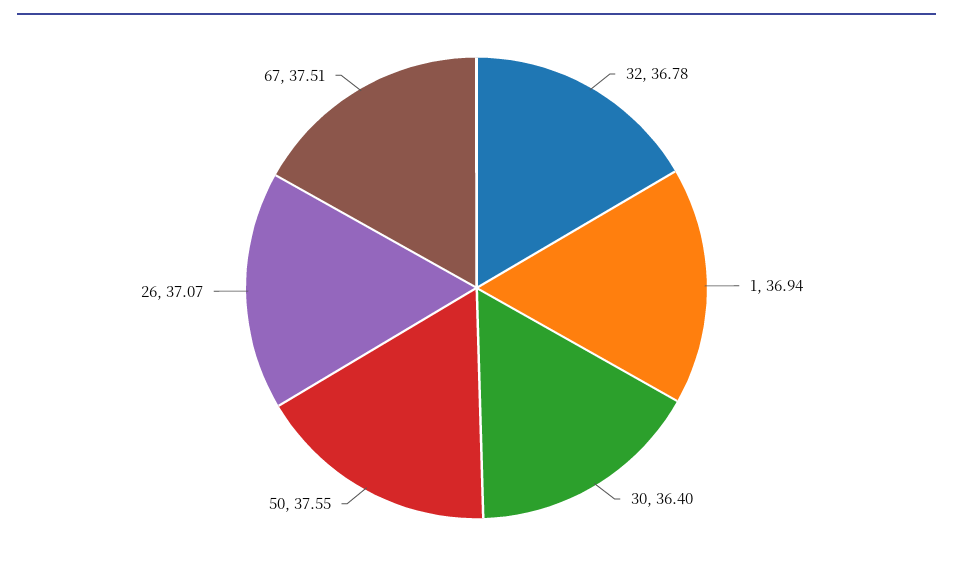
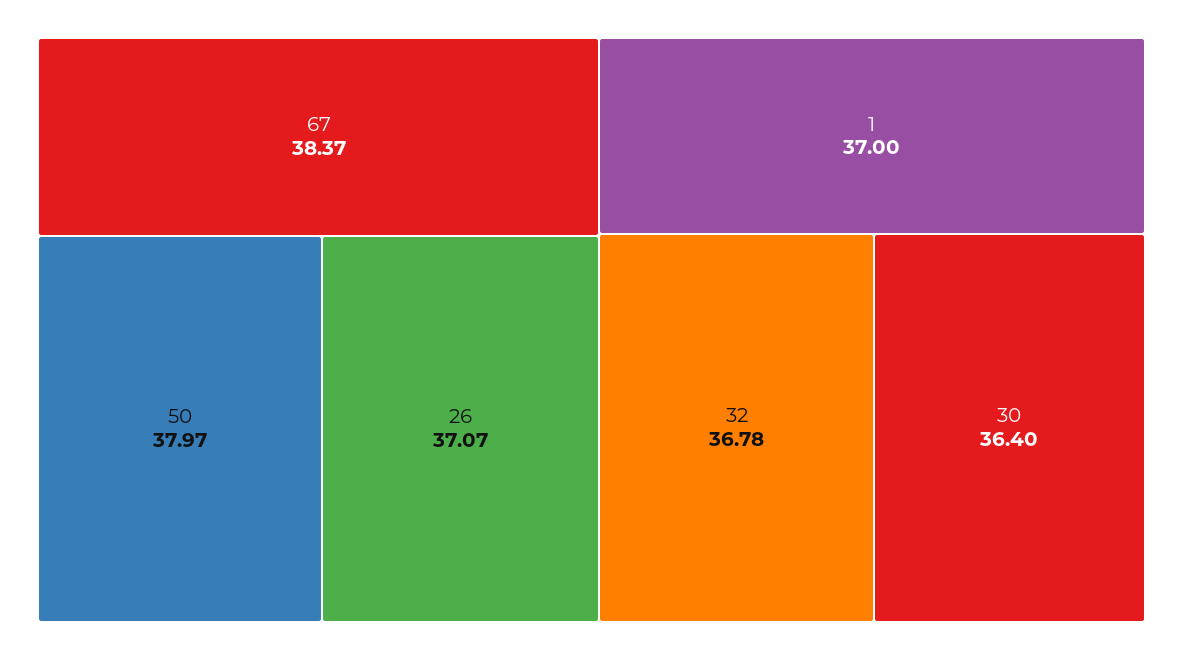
  {
    "32": 36.78,
-   "1": 36.94,
+   "1": 37,
    "30": 36.4,
-   "50": 37.55,
+   "50": 37.97,
    "26": 37.07,
-   "67": 37.51
+   "67": 38.37
  }

